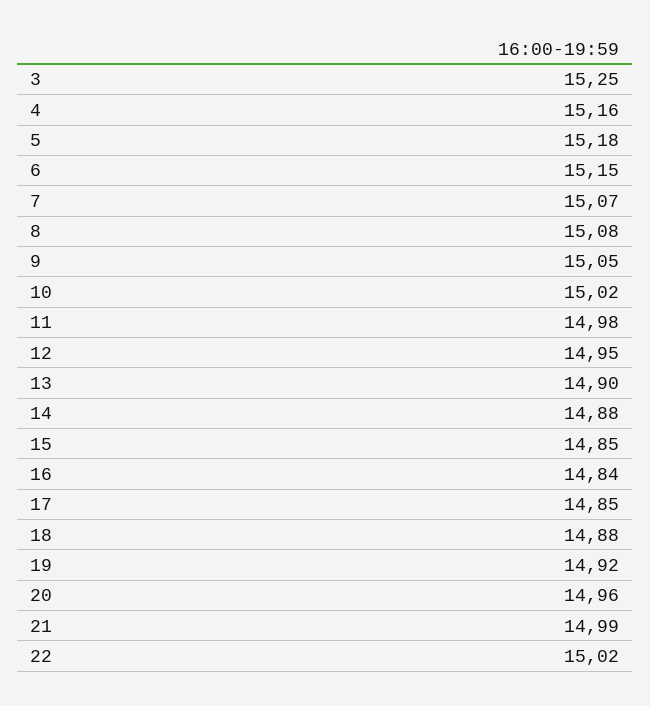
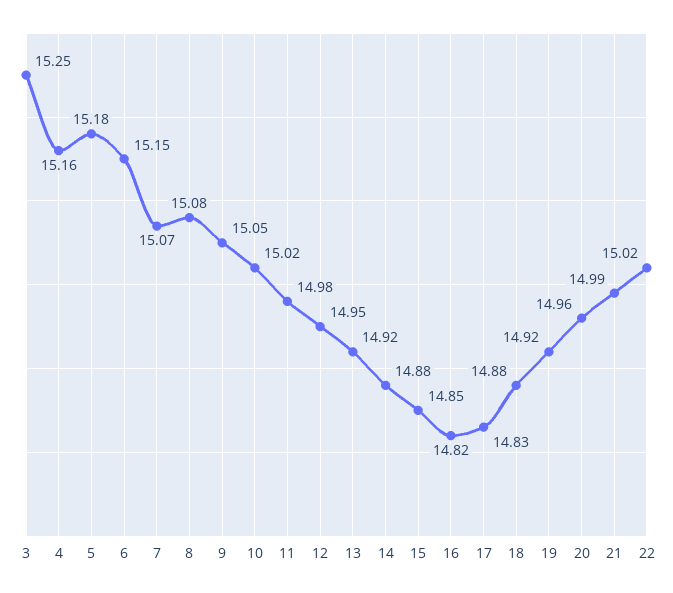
  {
    "3": 15.25,
    "4": 15.16,
    "5": 15.18,
    "6": 15.15,
    "7": 15.07,
    "8": 15.08,
    "9": 15.05,
    "10": 15.02,
    "11": 14.98,
    "12": 14.95,
-   "13": 14.9,
+   "13": 14.92,
    "14": 14.88,
    "15": 14.85,
-   "16": 14.84,
+   "16": 14.82,
-   "17": 14.85,
+   "17": 14.83,
    "18": 14.88,
    "19": 14.92,
    "20": 14.96,
    "21": 14.99,
    "22": 15.02
  }

